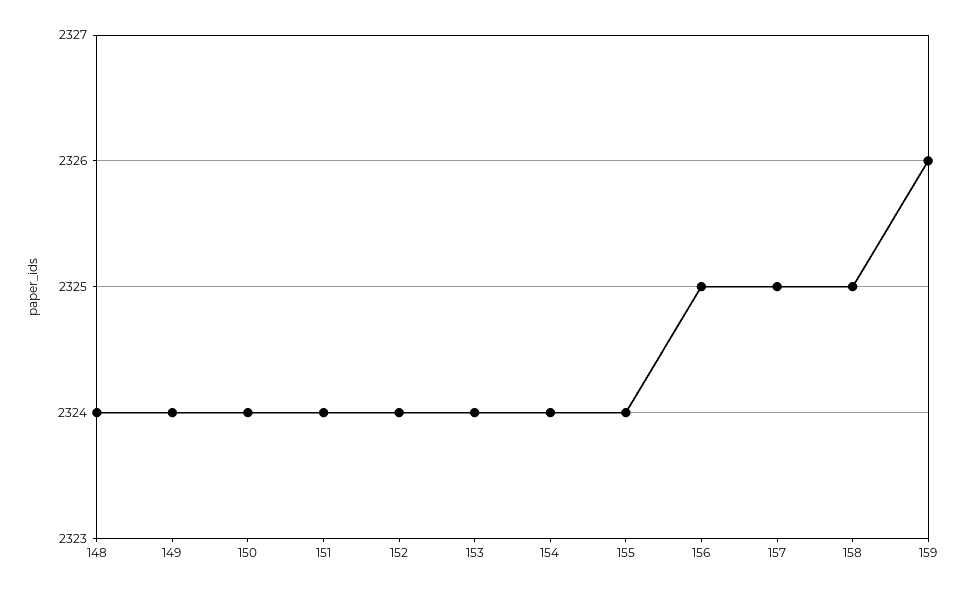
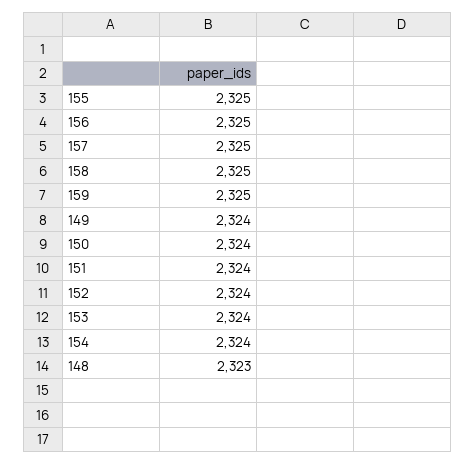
  {
-   "148": 2324,
+   "148": 2323,
    "149": 2324,
    "150": 2324,
    "151": 2324,
    "152": 2324,
    "153": 2324,
    "154": 2324,
-   "155": 2324,
+   "155": 2325,
    "156": 2325,
    "157": 2325,
    "158": 2325,
-   "159": 2326
+   "159": 2325
  }

